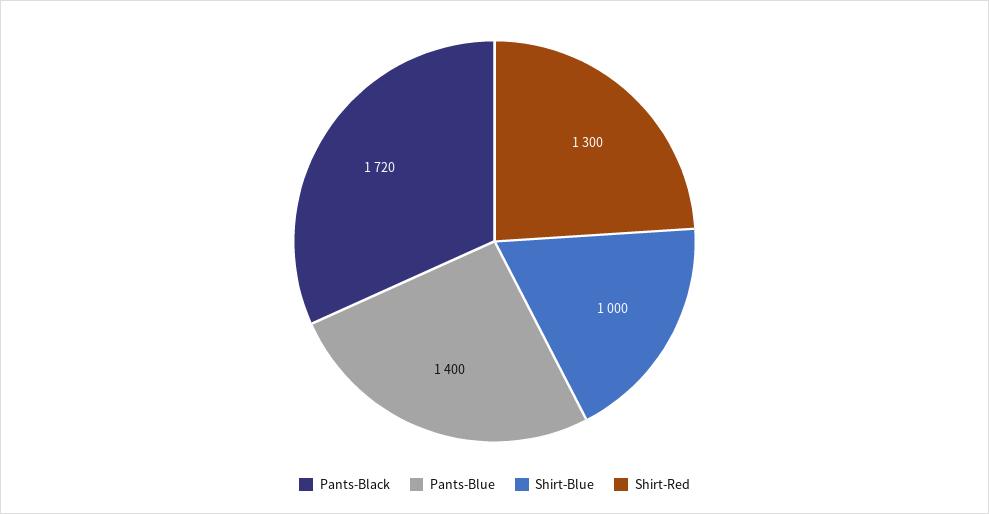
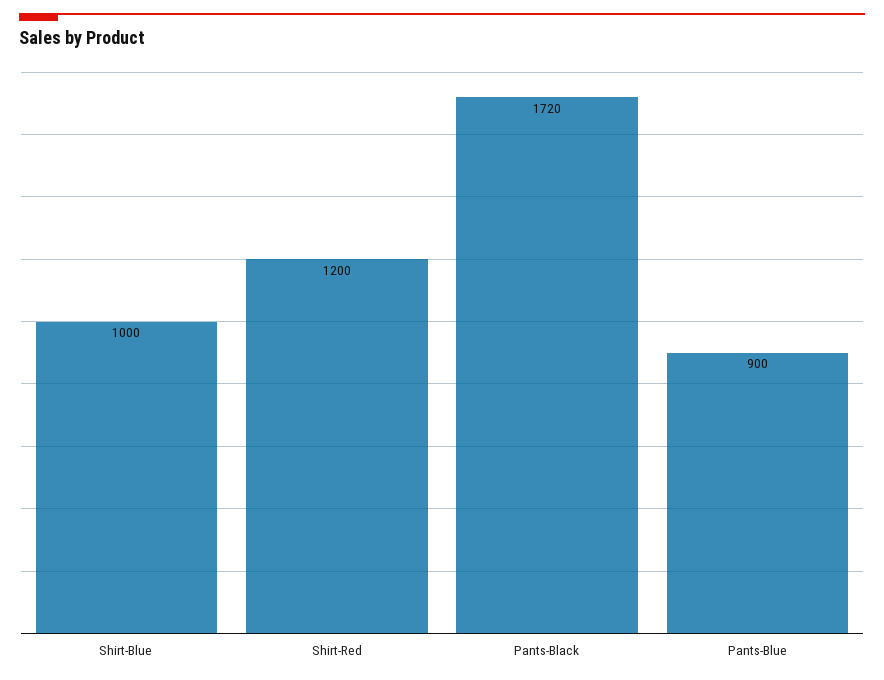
  {
    "Pants-Black": 1720,
-   "Pants-Blue": 1400,
+   "Pants-Blue": 900,
    "Shirt-Blue": 1000,
-   "Shirt-Red": 1300
+   "Shirt-Red": 1200
  }

